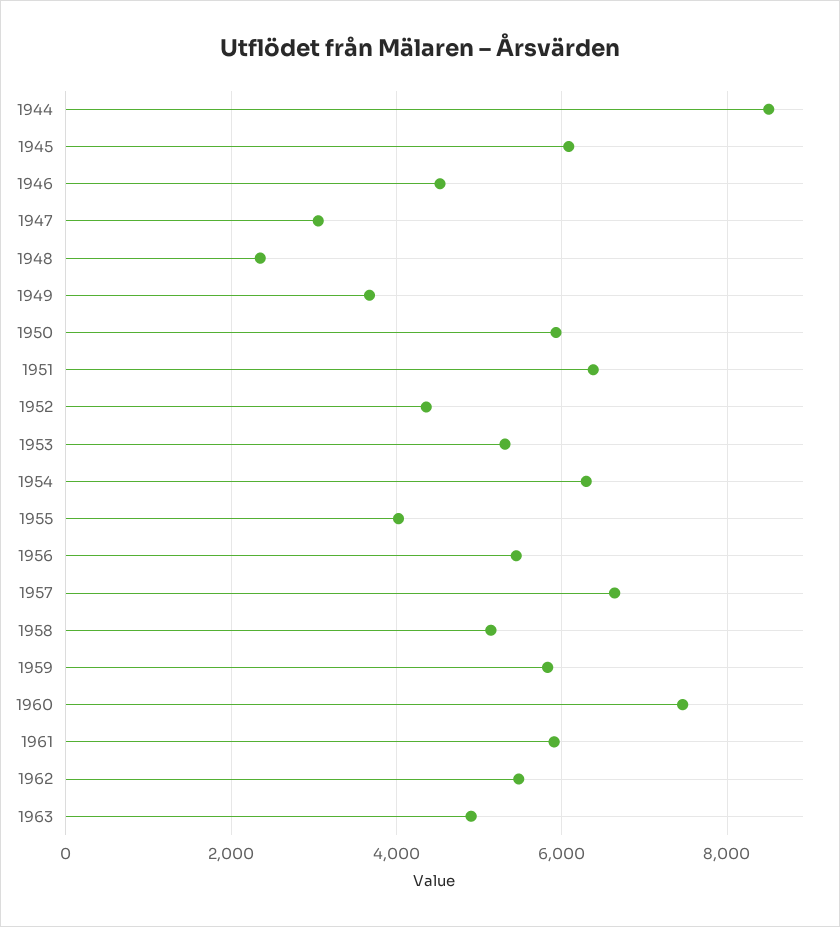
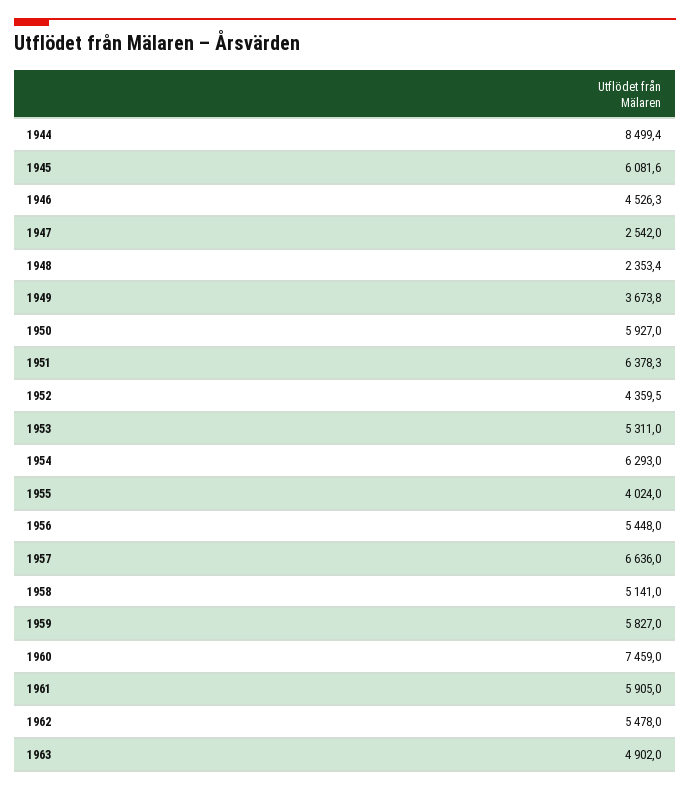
  {
    "1944": 8499.4,
    "1945": 6081.6,
    "1946": 4526.3,
-   "1947": 3000,
+   "1947": 2542,
    "1948": 2353.4,
    "1949": 3673.8,
    "1950": 5927,
    "1951": 6378.3,
    "1952": 4359.5,
    "1953": 5311,
    "1954": 6293,
    "1955": 4024,
    "1956": 5448,
    "1957": 6636,
    "1958": 5141,
    "1959": 5827,
    "1960": 7459,
    "1961": 5905,
    "1962": 5478,
    "1963": 4902
  }

